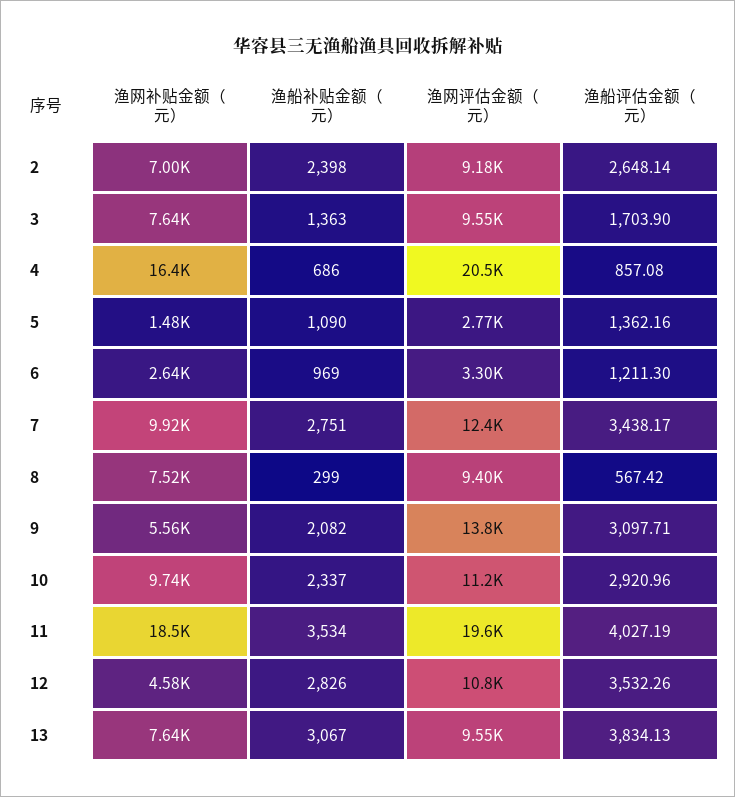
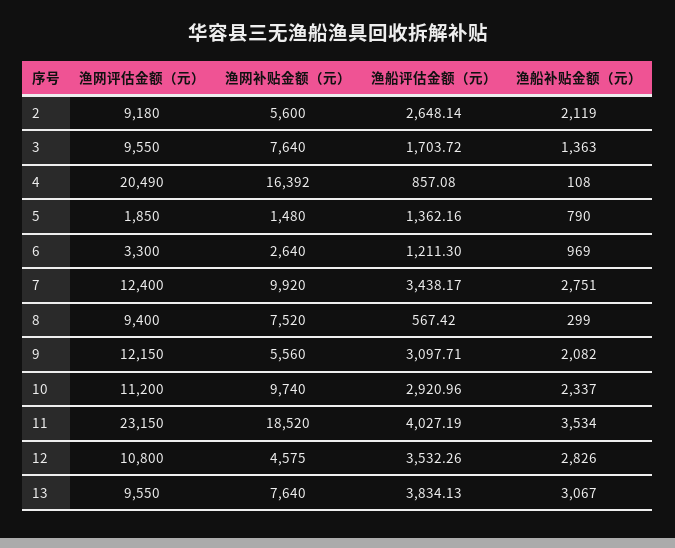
  {
    "渔网补贴金额（元）": {
-     "2": 7000,
+     "2": 5600,
      "3": 7640,
      "4": 16392,
      "5": 1480,
      "6": 2640,
      "7": 9920,
      "8": 7520,
      "9": 5560,
      "10": 9740,
      "11": 18520,
      "12": 4575,
      "13": 7640
    },
    "渔船补贴金额（元）": {
-     "2": 2398,
+     "2": 2119,
      "3": 1363,
-     "4": 686,
+     "4": 108,
-     "5": 1090,
+     "5": 790,
      "6": 969,
      "7": 2751,
      "8": 299,
      "9": 2082,
      "10": 2337,
      "11": 3534,
      "12": 2826,
      "13": 3067
    },
    "渔网评估金额（元）": {
      "2": 9180,
      "3": 9550,
      "4": 20490,
-     "5": 2770,
+     "5": 1850,
      "6": 3300,
      "7": 12400,
      "8": 9400,
-     "9": 13800,
+     "9": 12150,
      "10": 11200,
-     "11": 19600,
+     "11": 23150,
      "12": 10800,
      "13": 9550
    },
    "渔船评估金额（元）": {
      "2": 2648.14,
-     "3": 1703.9,
+     "3": 1703.72,
      "4": 857.08,
      "5": 1362.16,
      "6": 1211.3,
      "7": 3438.17,
      "8": 567.42,
      "9": 3097.71,
      "10": 2920.96,
      "11": 4027.19,
      "12": 3532.26,
      "13": 3834.13
    }
  }

